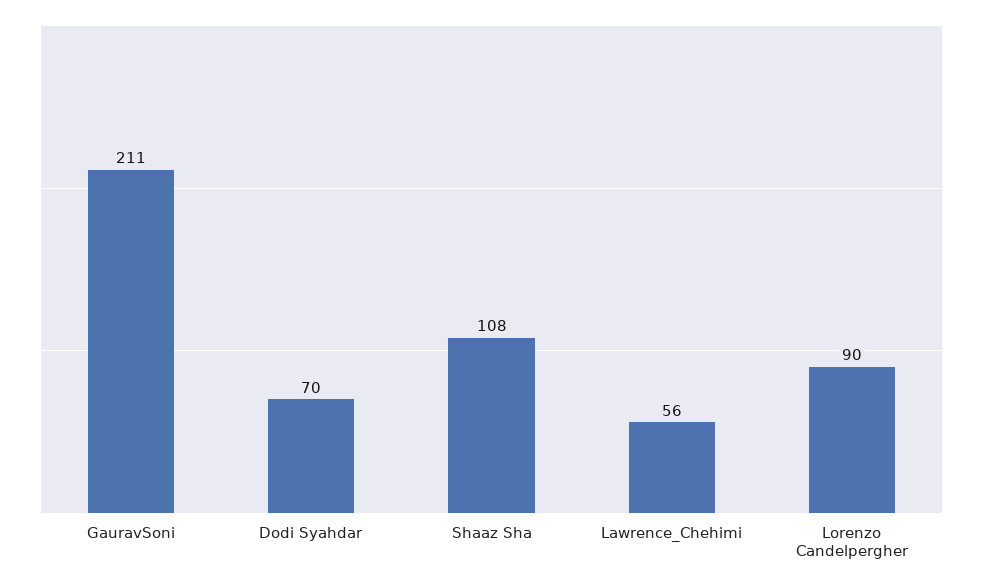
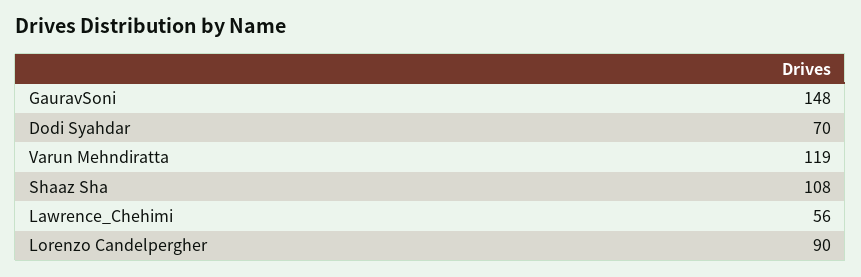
  {
-   "GauravSoni": 211,
+   "GauravSoni": 148,
    "Dodi Syahdar": 70,
    "Shaaz Sha": 108,
    "Lawrence_Chehimi": 56,
-   "Lorenzo Candelpergher": 90
+   "Lorenzo Candelpergher": 90,
+   "Varun Mehndiratta": 119
  }

